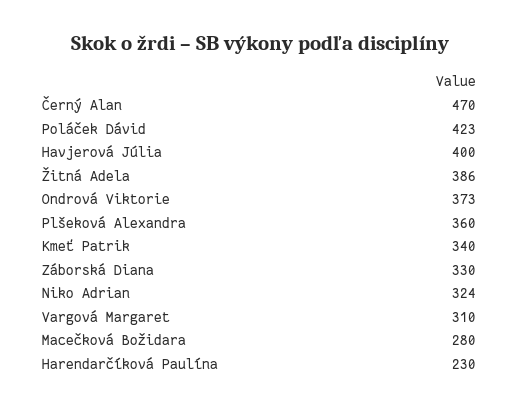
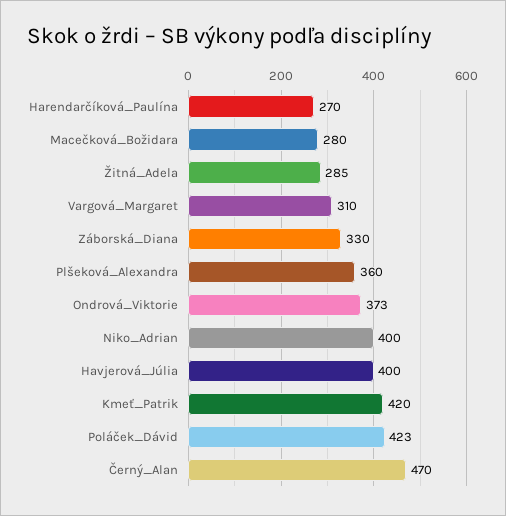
  {
    "Černý Alan": 470,
    "Poláček Dávid": 423,
    "Havjerová Júlia": 400,
-   "Žitná Adela": 386,
+   "Žitná Adela": 285,
    "Ondrová Viktorie": 373,
    "Plšeková Alexandra": 360,
-   "Kmeť Patrik": 340,
+   "Kmeť Patrik": 420,
    "Záborská Diana": 330,
-   "Niko Adrian": 324,
+   "Niko Adrian": 400,
    "Vargová Margaret": 310,
    "Macečková Božidara": 280,
-   "Harendarčíková Paulína": 230
+   "Harendarčíková Paulína": 270
  }

